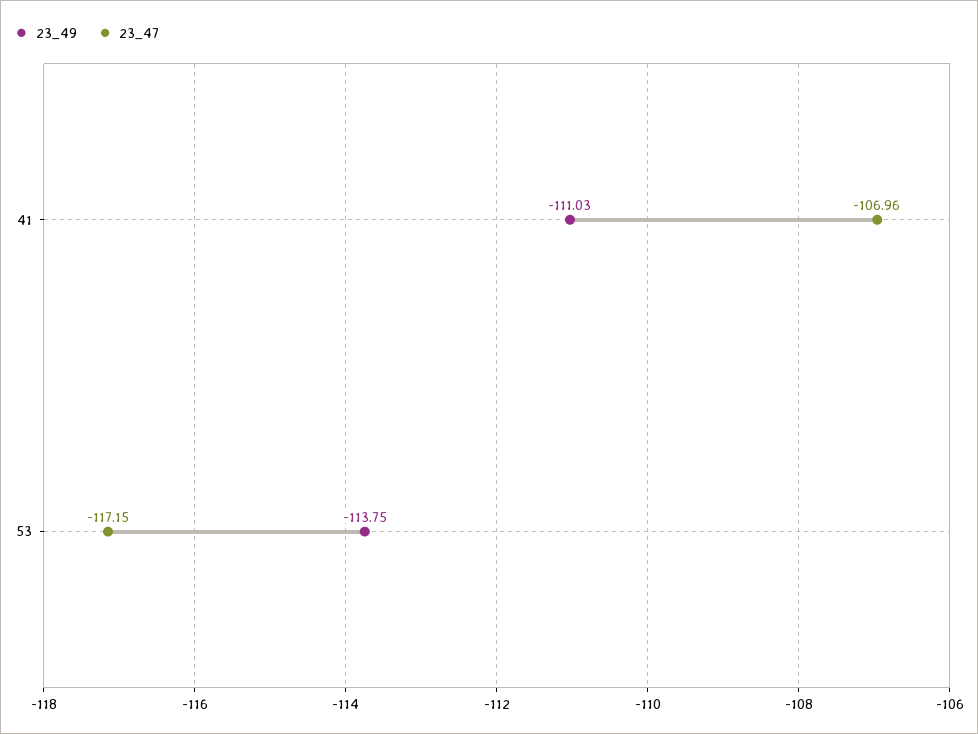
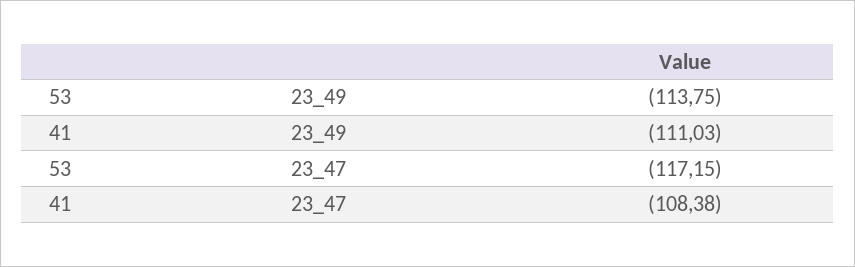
  {
    "23_49": {
      "41": -111.03,
      "53": -113.75
    },
    "23_47": {
-     "41": -106.96,
+     "41": -108.38,
      "53": -117.15
    }
  }

